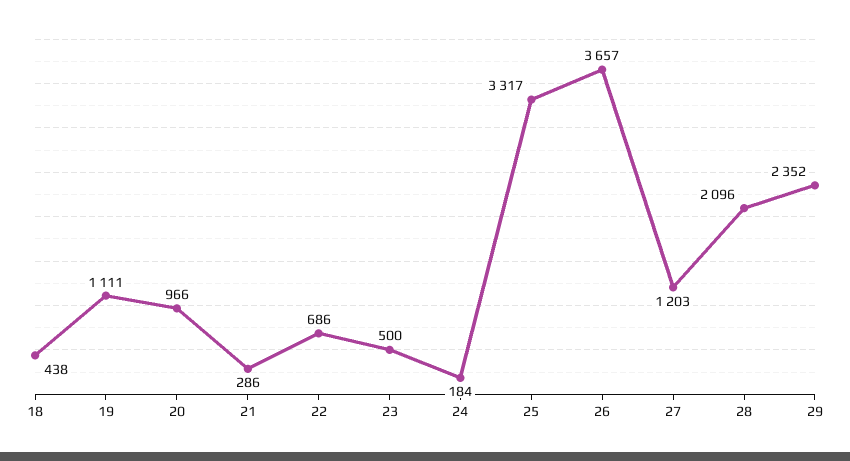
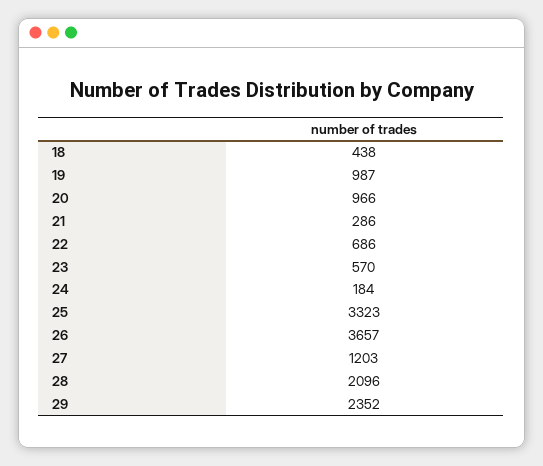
  {
    "18": 438,
-   "19": 1111,
+   "19": 987,
    "20": 966,
    "21": 286,
    "22": 686,
-   "23": 500,
+   "23": 570,
    "24": 184,
-   "25": 3317,
+   "25": 3323,
    "26": 3657,
    "27": 1203,
    "28": 2096,
    "29": 2352
  }

